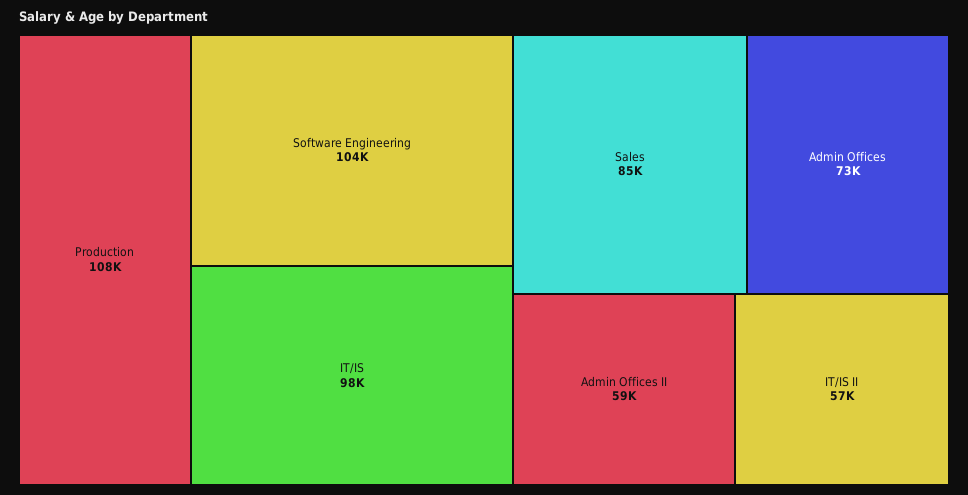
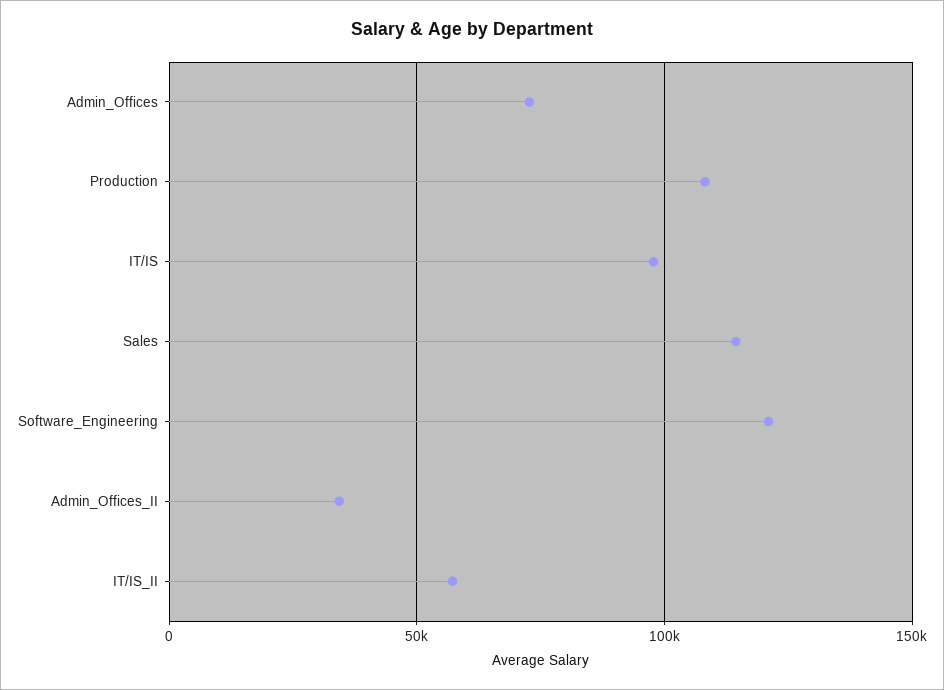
  {
    "Production": 108000,
-   "Software Engineering": 104000,
+   "Software Engineering": 120000,
    "IT/IS": 98000,
-   "Sales": 85000,
+   "Sales": 115000,
    "Admin Offices": 73000,
-   "Admin Offices II": 59000,
+   "Admin Offices II": 35000,
    "IT/IS II": 57000
  }

